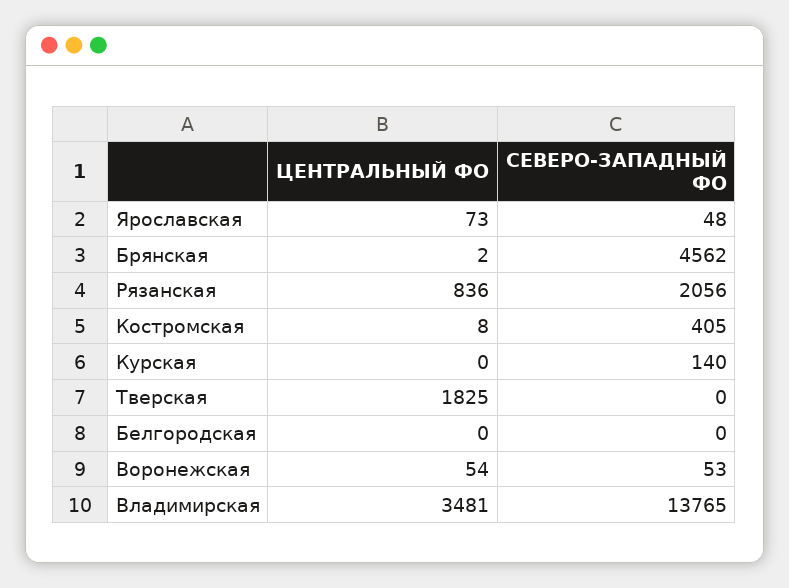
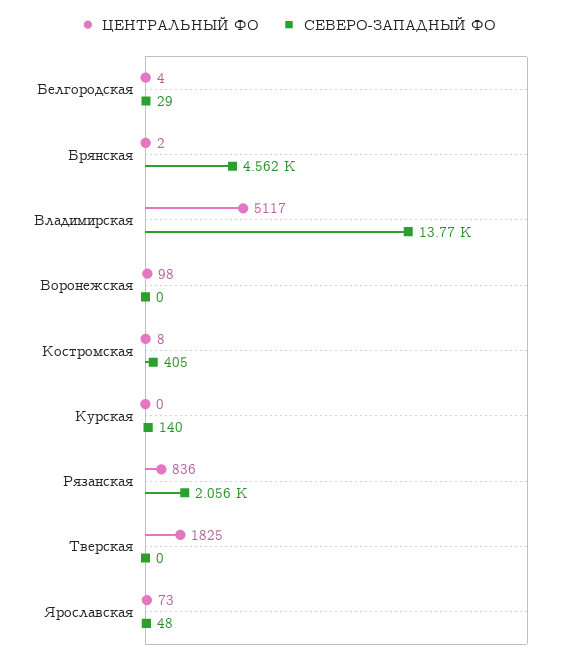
  {
    "ЦЕНТРАЛЬНЫЙ ФО": {
      "Ярославская": 73,
      "Брянская": 2,
      "Рязанская": 836,
      "Костромская": 8,
      "Курская": 0,
      "Тверская": 1825,
-     "Белгородская": 0,
+     "Белгородская": 4,
-     "Воронежская": 54,
+     "Воронежская": 98,
-     "Владимирская": 3481
+     "Владимирская": 5117
    },
    "СЕВЕРО-ЗАПАДНЫЙ ФО": {
      "Ярославская": 48,
      "Брянская": 4562,
      "Рязанская": 2056,
      "Костромская": 405,
      "Курская": 140,
      "Тверская": 0,
-     "Белгородская": 0,
+     "Белгородская": 29,
-     "Воронежская": 53,
+     "Воронежская": 0,
      "Владимирская": 13765
    }
  }

